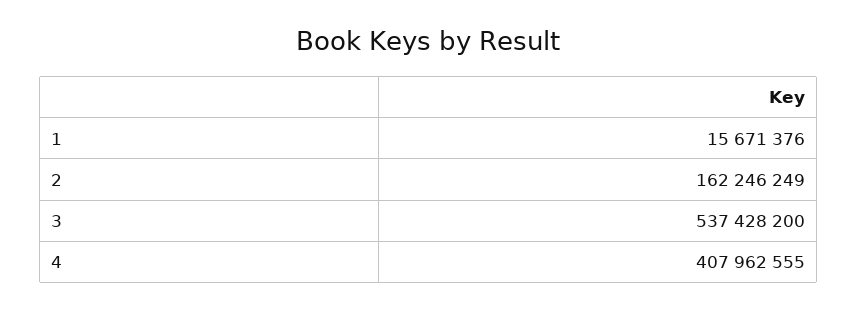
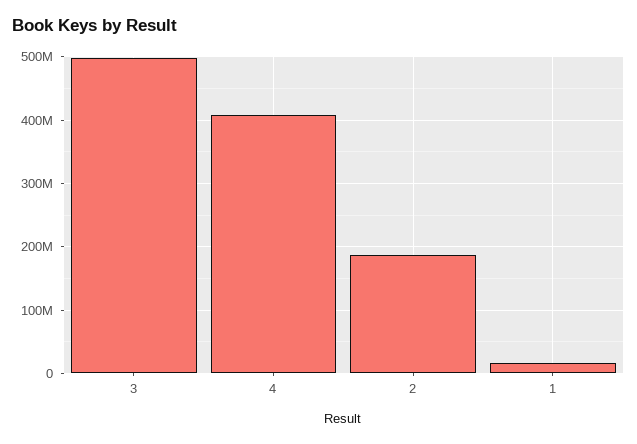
  {
    "1": 15671376,
-   "2": 162246249,
+   "2": 190000000,
-   "3": 537428200,
+   "3": 500000000,
    "4": 407962555
  }

